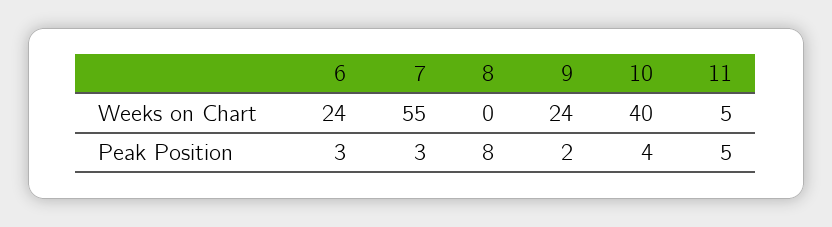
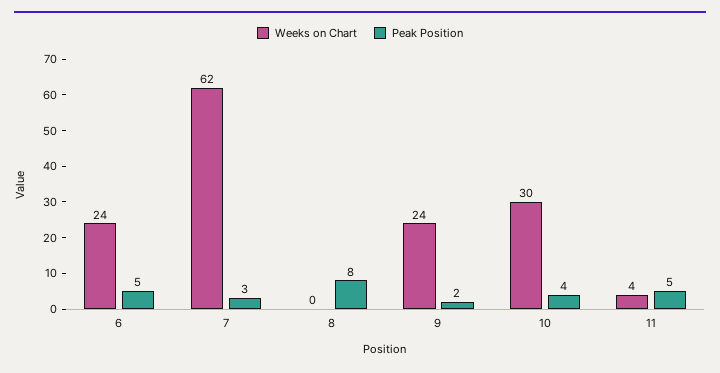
  {
    "Weeks on Chart": {
      "6": 24,
-     "7": 55,
+     "7": 62,
      "8": 0,
      "9": 24,
-     "10": 40,
+     "10": 30,
-     "11": 5
+     "11": 4
    },
    "Peak Position": {
-     "6": 3,
+     "6": 5,
      "7": 3,
      "8": 8,
      "9": 2,
      "10": 4,
      "11": 5
    }
  }

